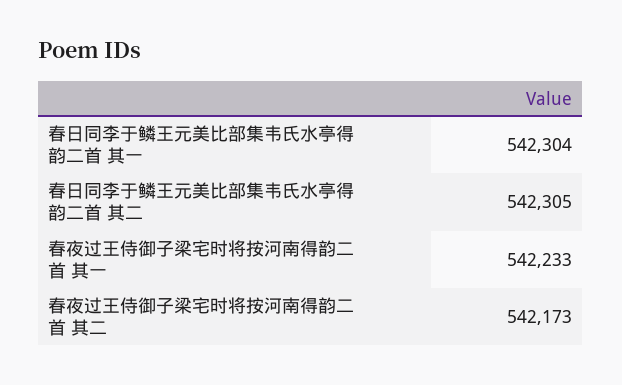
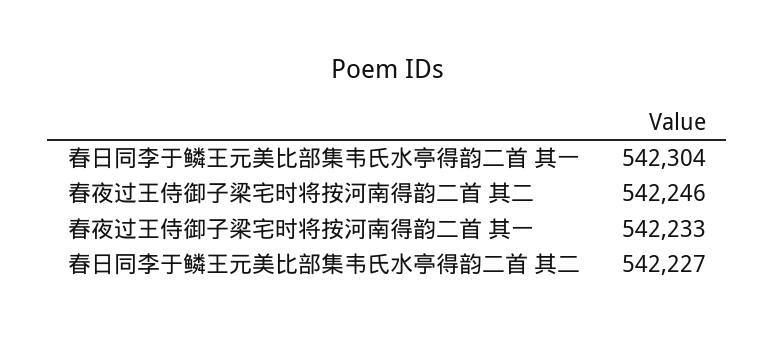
  {
    "春日同李于鳞王元美比部集韦氏水亭得韵二首 其一": 542304,
-   "春日同李于鳞王元美比部集韦氏水亭得韵二首 其二": 542305,
+   "春日同李于鳞王元美比部集韦氏水亭得韵二首 其二": 542227,
    "春夜过王侍御子梁宅时将按河南得韵二首 其一": 542233,
-   "春夜过王侍御子梁宅时将按河南得韵二首 其二": 542173
+   "春夜过王侍御子梁宅时将按河南得韵二首 其二": 542246
  }

